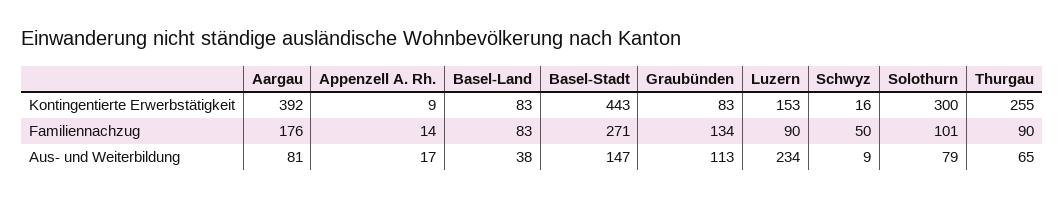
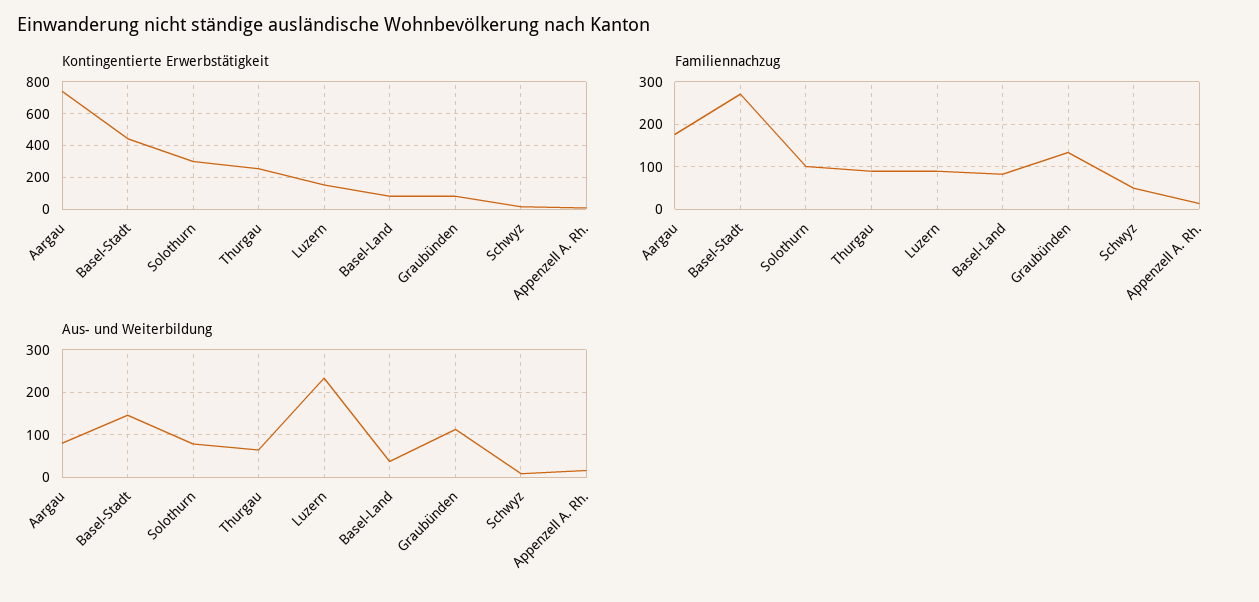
  {
    "Kontingentierte Erwerbstätigkeit": {
-     "Aargau": 392,
+     "Aargau": 750,
      "Appenzell A. Rh.": 9,
      "Basel-Land": 83,
      "Basel-Stadt": 443,
      "Graubünden": 83,
      "Luzern": 153,
      "Schwyz": 16,
      "Solothurn": 300,
      "Thurgau": 255
    },
    "Familiennachzug": {
      "Aargau": 176,
      "Appenzell A. Rh.": 14,
      "Basel-Land": 83,
      "Basel-Stadt": 271,
      "Graubünden": 134,
      "Luzern": 90,
      "Schwyz": 50,
      "Solothurn": 101,
      "Thurgau": 90
    },
    "Aus- und Weiterbildung": {
      "Aargau": 81,
      "Appenzell A. Rh.": 17,
      "Basel-Land": 38,
      "Basel-Stadt": 147,
      "Graubünden": 113,
      "Luzern": 234,
      "Schwyz": 9,
      "Solothurn": 79,
      "Thurgau": 65
    }
  }

